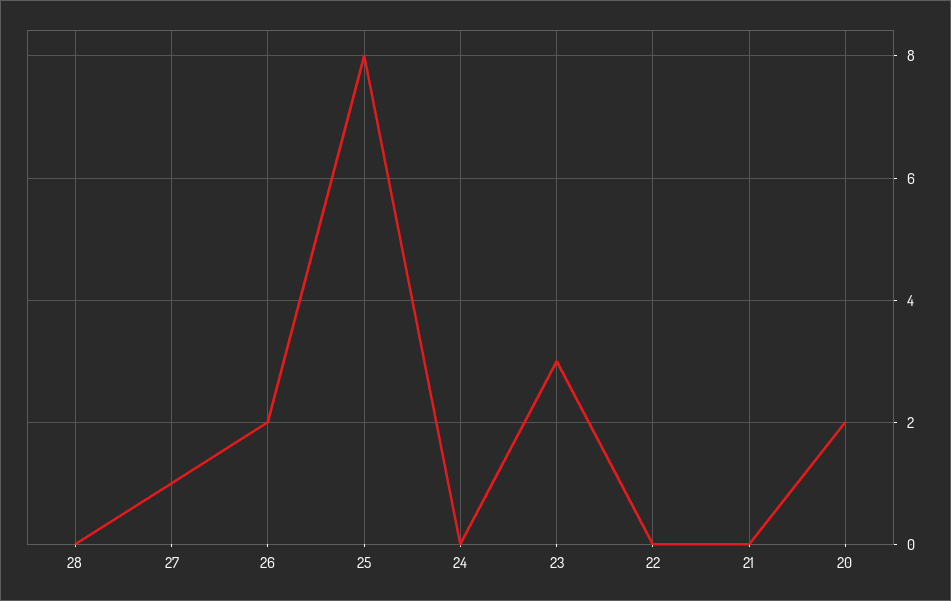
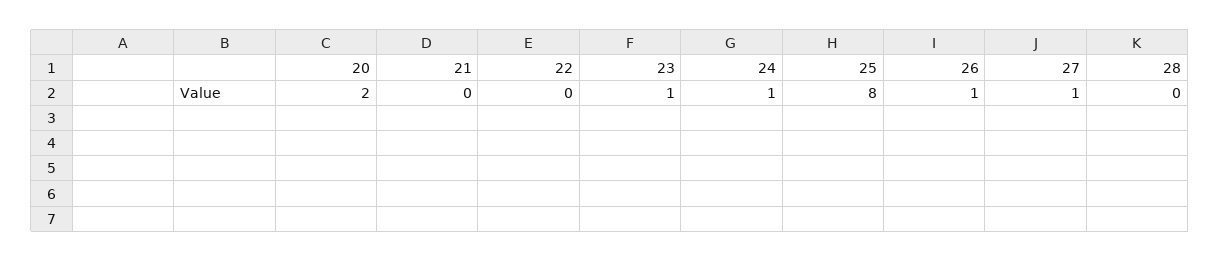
  {
    "28": 0,
    "27": 1,
-   "26": 2,
+   "26": 1,
    "25": 8,
-   "24": 0,
+   "24": 1,
-   "23": 3,
+   "23": 1,
    "22": 0,
    "21": 0,
    "20": 2
  }

